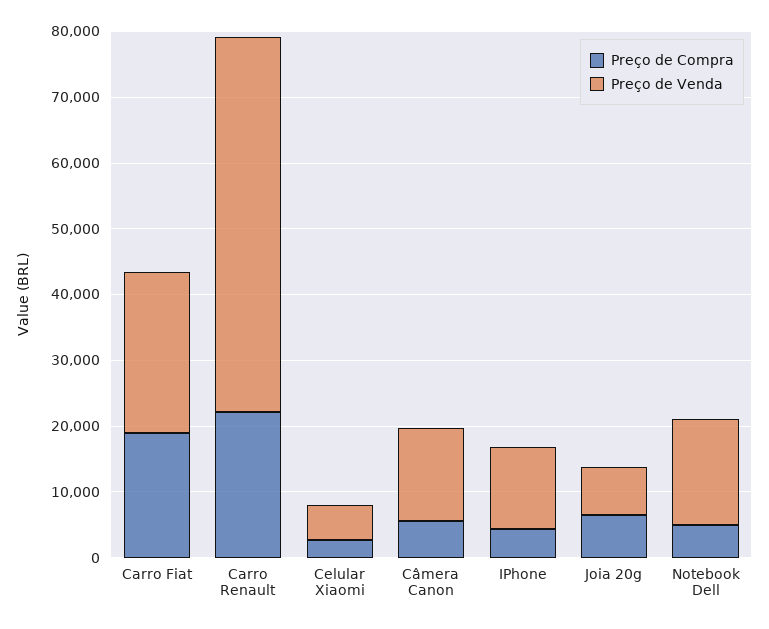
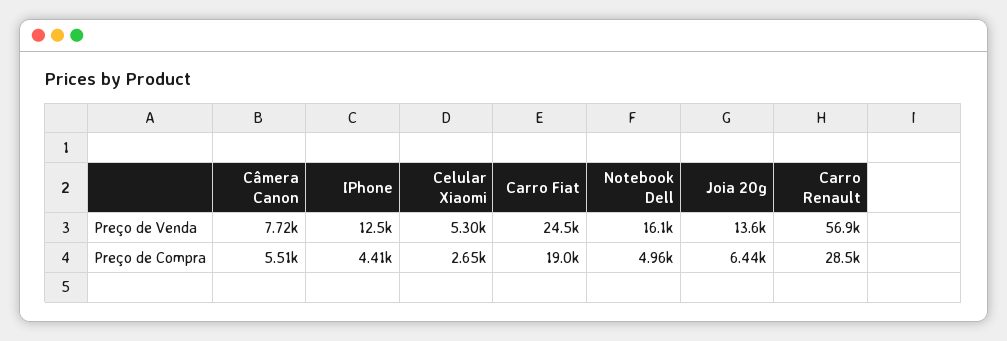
  {
    "Preço de Compra": {
      "Carro Fiat": 19000,
-     "Carro Renault": 22000,
+     "Carro Renault": 28500,
      "Celular Xiaomi": 2650,
      "Câmera Canon": 5510,
      "IPhone": 4410,
      "Joia 20g": 6440,
      "Notebook Dell": 4960
    },
    "Preço de Venda": {
      "Carro Fiat": 24500,
      "Carro Renault": 56900,
      "Celular Xiaomi": 5300,
-     "Câmera Canon": 14000,
+     "Câmera Canon": 7720,
      "IPhone": 12500,
-     "Joia 20g": 8000,
+     "Joia 20g": 13600,
      "Notebook Dell": 16100
    }
  }

